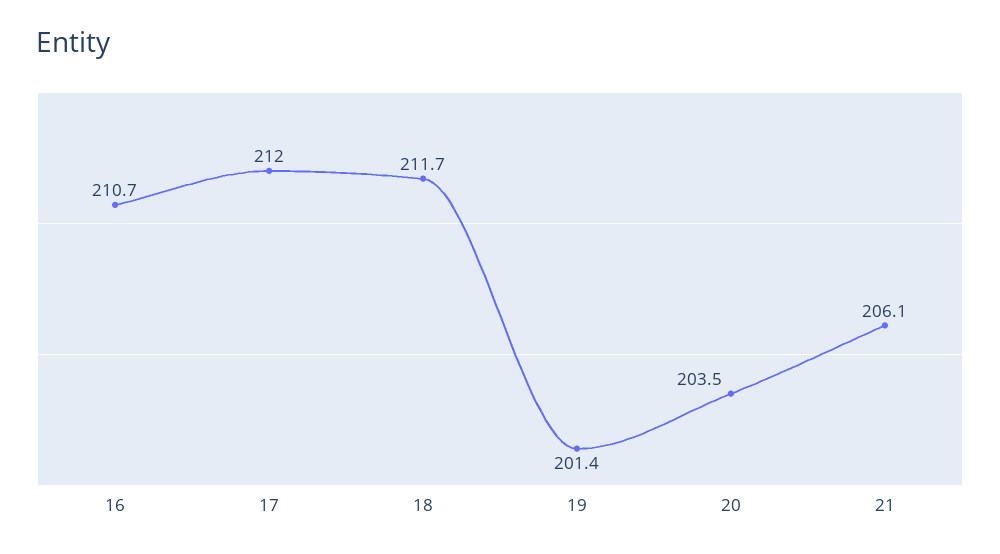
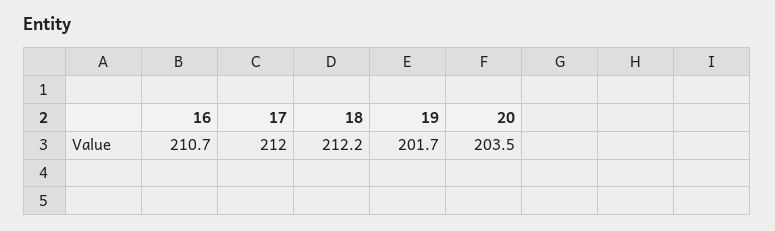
  {
    "16": 210.7,
    "17": 212,
-   "18": 211.7,
+   "18": 212.2,
-   "19": 201.4,
+   "19": 201.7,
-   "20": 203.5,
+   "20": 203.5
-   "21": 206.1
  }

